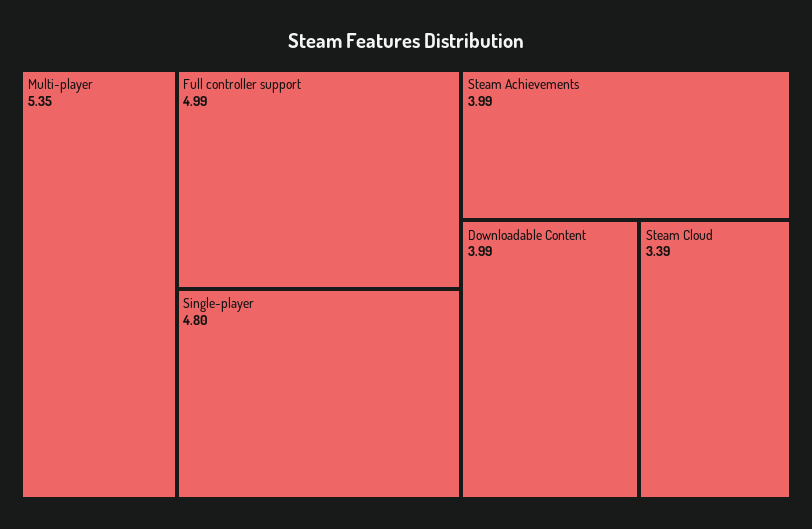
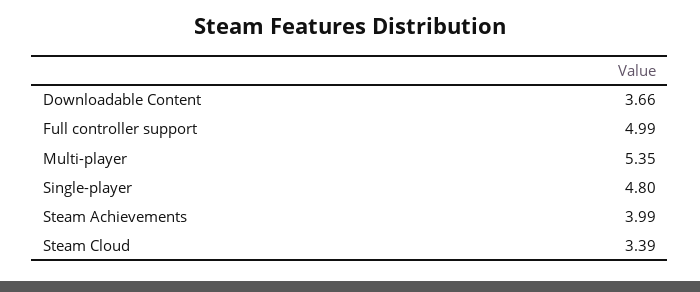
  {
    "Multi-player": 5.35,
    "Full controller support": 4.99,
    "Single-player": 4.8,
    "Steam Achievements": 3.99,
-   "Downloadable Content": 3.99,
+   "Downloadable Content": 3.66,
    "Steam Cloud": 3.39
  }

